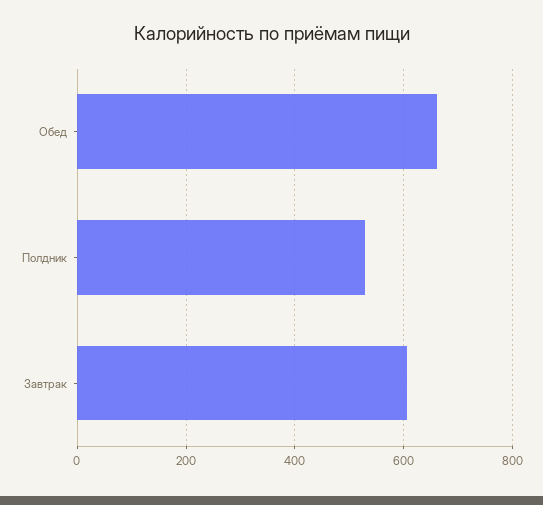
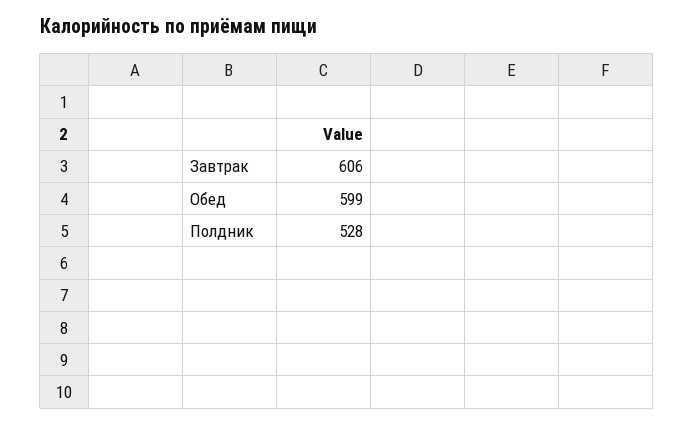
  {
-   "Обед": 660,
+   "Обед": 599,
    "Полдник": 528,
    "Завтрак": 606
  }

